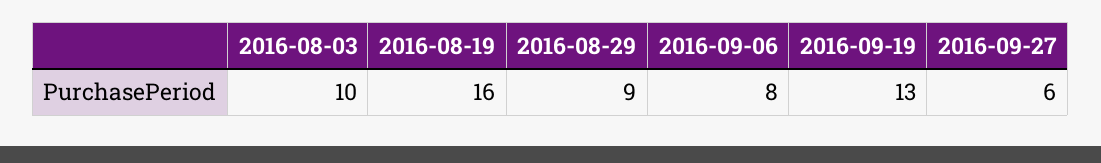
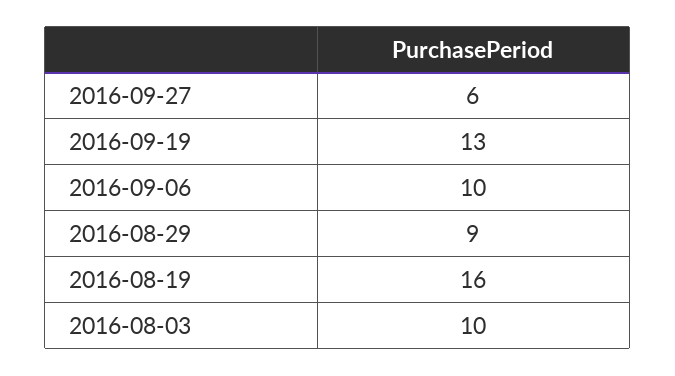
  {
    "2016-08-03": 10,
    "2016-08-19": 16,
    "2016-08-29": 9,
-   "2016-09-06": 8,
+   "2016-09-06": 10,
    "2016-09-19": 13,
    "2016-09-27": 6
  }

